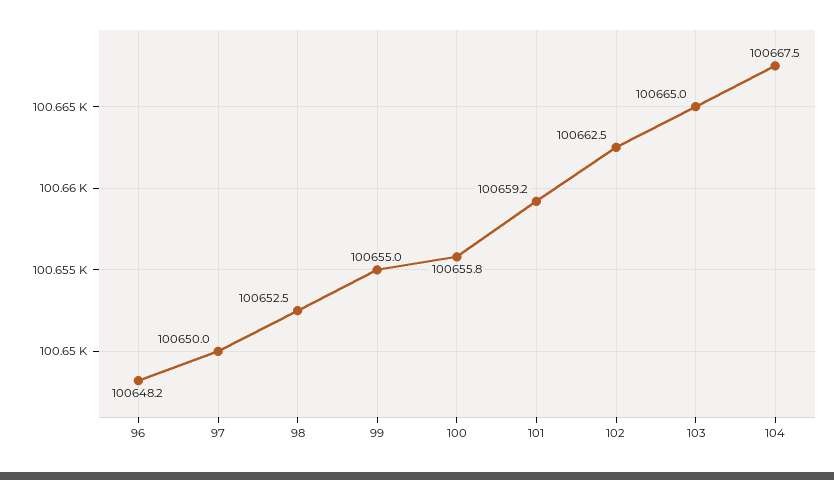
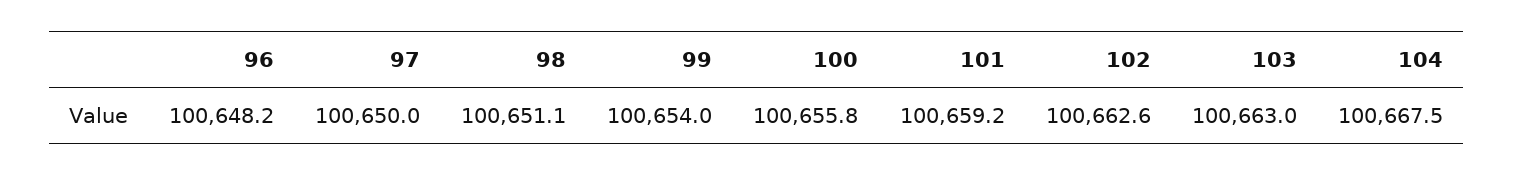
  {
    "96": 100648.2,
    "97": 100650,
-   "98": 100652.5,
+   "98": 100651.1,
-   "99": 100655,
+   "99": 100654,
    "100": 100655.8,
    "101": 100659.2,
-   "102": 100662.5,
+   "102": 100662.6,
-   "103": 100665,
+   "103": 100663,
    "104": 100667.5
  }

